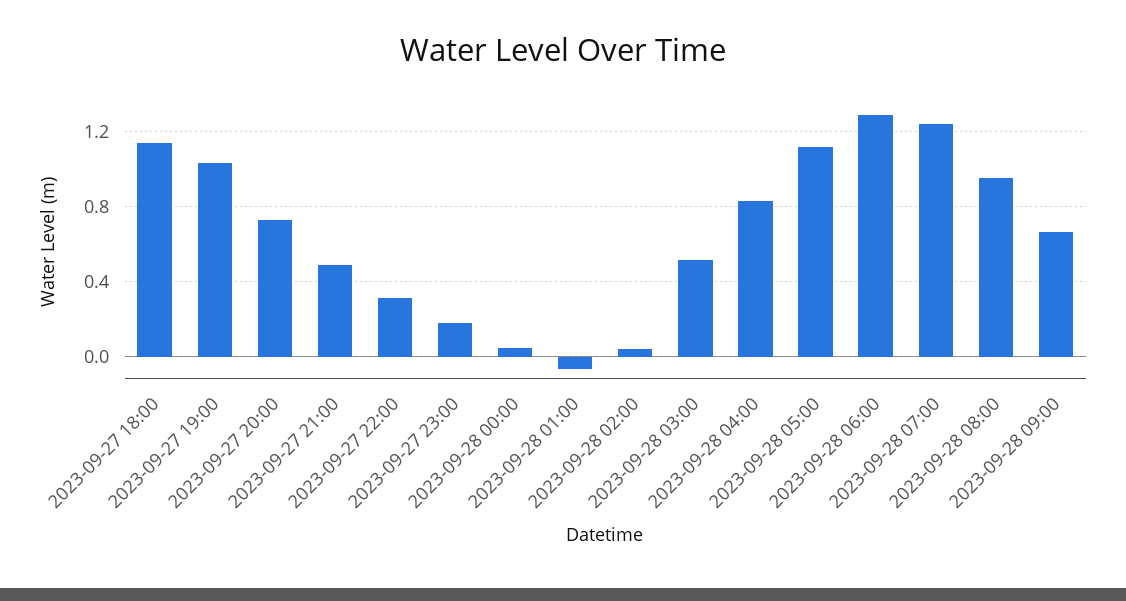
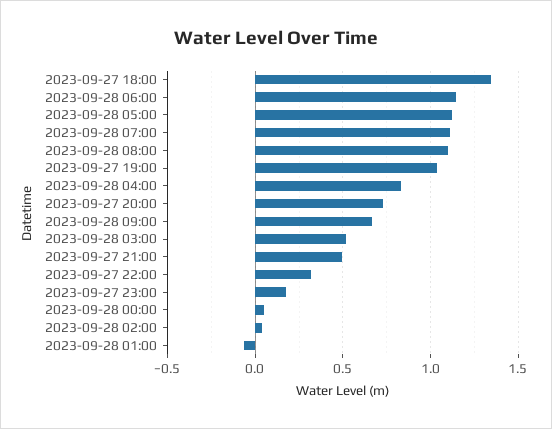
  {
-   "2023-09-27 18:00": 1.15,
+   "2023-09-27 18:00": 1.35,
    "2023-09-27 19:00": 1.05,
    "2023-09-27 20:00": 0.75,
    "2023-09-27 21:00": 0.5,
    "2023-09-27 22:00": 0.3,
    "2023-09-27 23:00": 0.2,
    "2023-09-28 00:00": 0.05,
    "2023-09-28 01:00": -0.05,
    "2023-09-28 02:00": 0.05,
    "2023-09-28 03:00": 0.5,
    "2023-09-28 04:00": 0.85,
    "2023-09-28 05:00": 1.1,
-   "2023-09-28 06:00": 1.3,
+   "2023-09-28 06:00": 1.15,
-   "2023-09-28 07:00": 1.25,
+   "2023-09-28 07:00": 1.1,
-   "2023-09-28 08:00": 0.95,
+   "2023-09-28 08:00": 1.1,
    "2023-09-28 09:00": 0.65
  }

